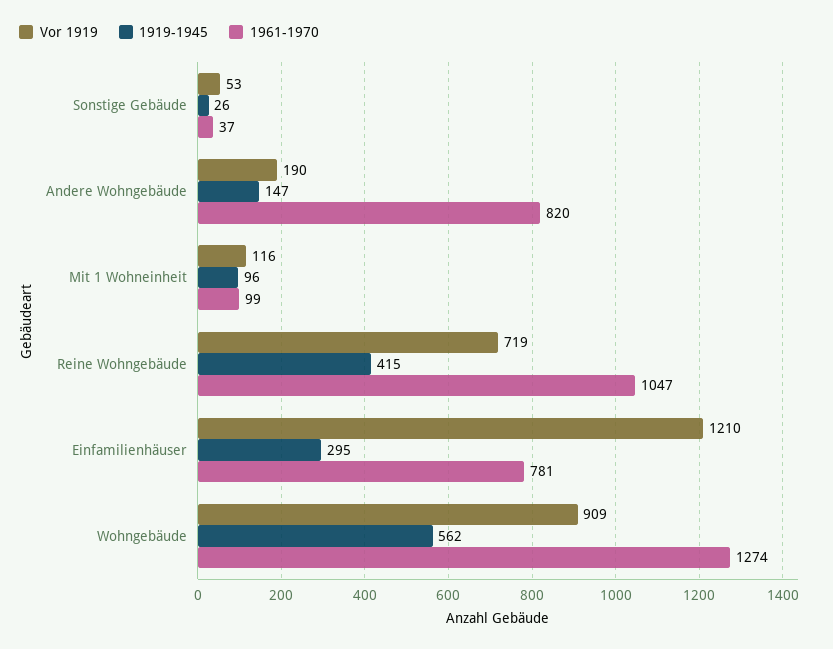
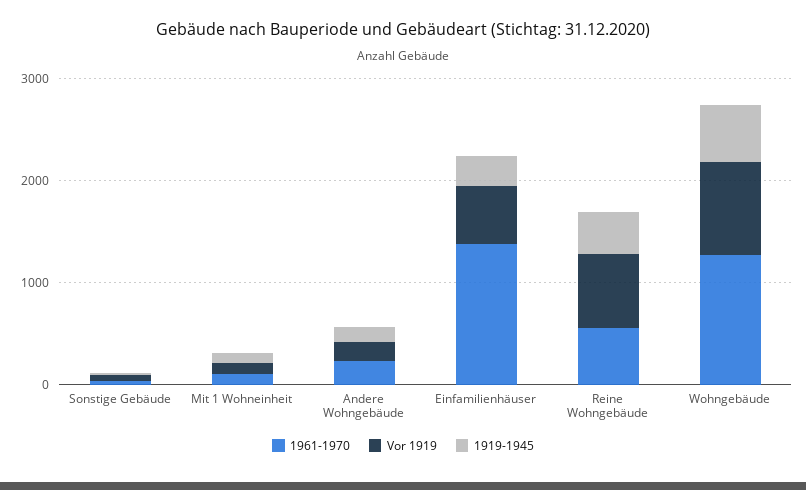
  {
    "Vor 1919": {
      "Sonstige Gebäude": 53,
      "Andere Wohngebäude": 190,
      "Mit 1 Wohneinheit": 116,
      "Reine Wohngebäude": 719,
-     "Einfamilienhäuser": 1210,
+     "Einfamilienhäuser": 600,
      "Wohngebäude": 909
    },
    "1919-1945": {
      "Sonstige Gebäude": 26,
      "Andere Wohngebäude": 147,
      "Mit 1 Wohneinheit": 96,
      "Reine Wohngebäude": 415,
      "Einfamilienhäuser": 295,
      "Wohngebäude": 562
    },
    "1961-1970": {
      "Sonstige Gebäude": 37,
-     "Andere Wohngebäude": 820,
+     "Andere Wohngebäude": 200,
      "Mit 1 Wohneinheit": 99,
-     "Reine Wohngebäude": 1047,
+     "Reine Wohngebäude": 600,
-     "Einfamilienhäuser": 781,
+     "Einfamilienhäuser": 1400,
      "Wohngebäude": 1274
    }
  }

